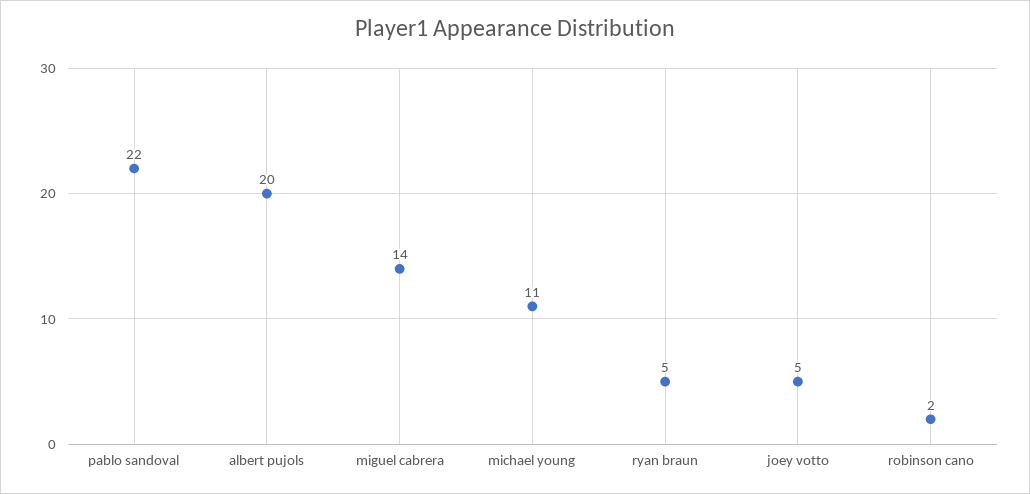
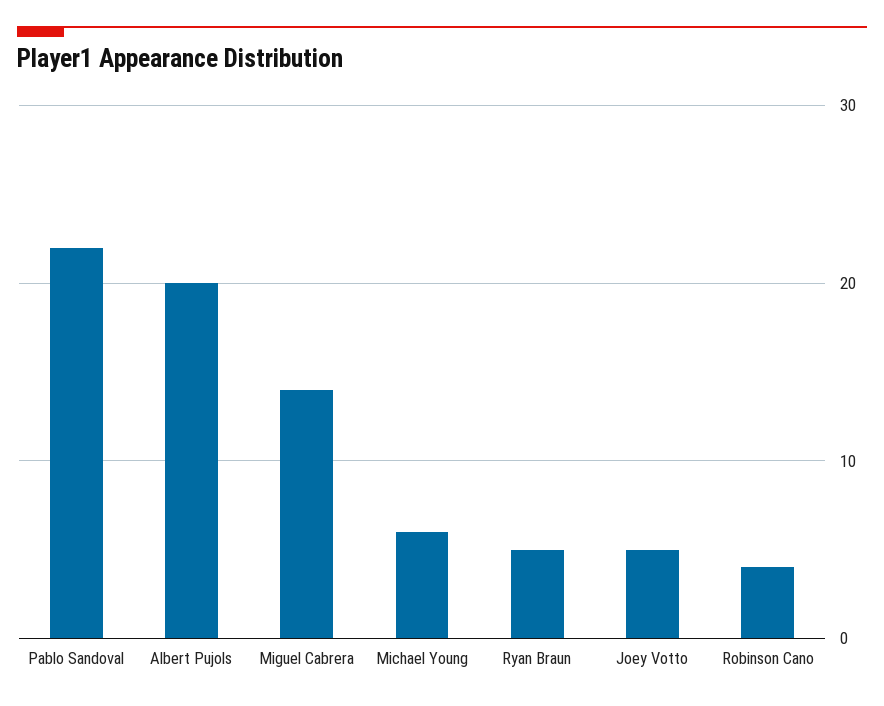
  {
    "pablo sandoval": 22,
    "albert pujols": 20,
    "miguel cabrera": 14,
-   "michael young": 11,
+   "michael young": 6,
    "ryan braun": 5,
    "joey votto": 5,
-   "robinson cano": 2
+   "robinson cano": 4
  }

